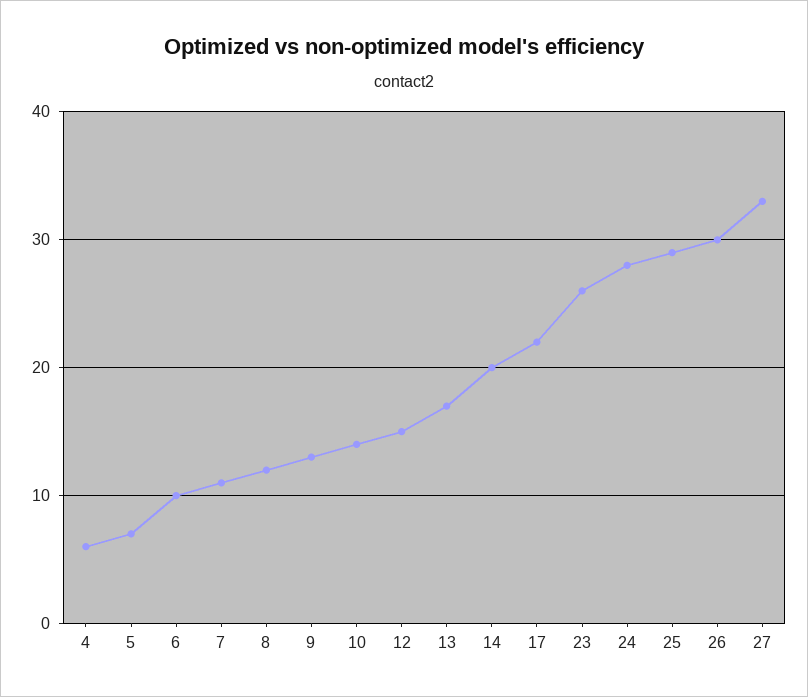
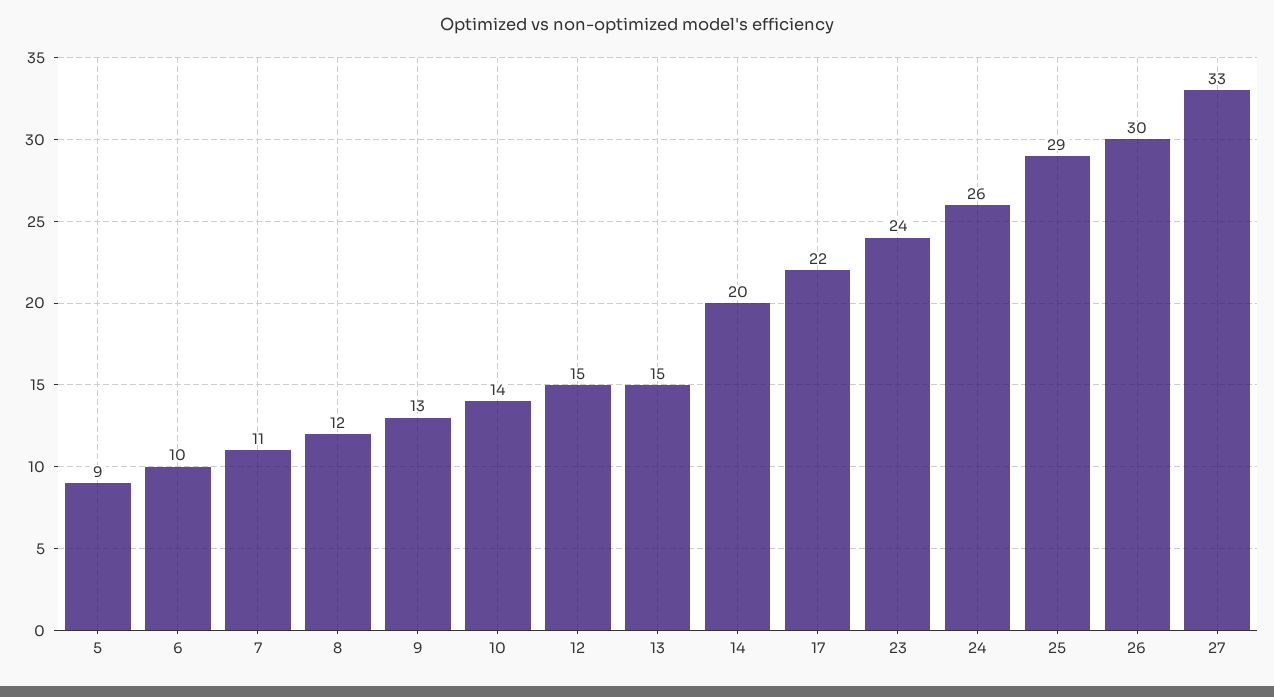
  {
-   "4": 6,
-   "5": 7,
+   "5": 9,
    "6": 10,
    "7": 11,
    "8": 12,
    "9": 13,
    "10": 14,
    "12": 15,
-   "13": 17,
+   "13": 15,
    "14": 20,
    "17": 22,
-   "23": 26,
+   "23": 24,
-   "24": 28,
+   "24": 26,
    "25": 29,
    "26": 30,
    "27": 33
  }

